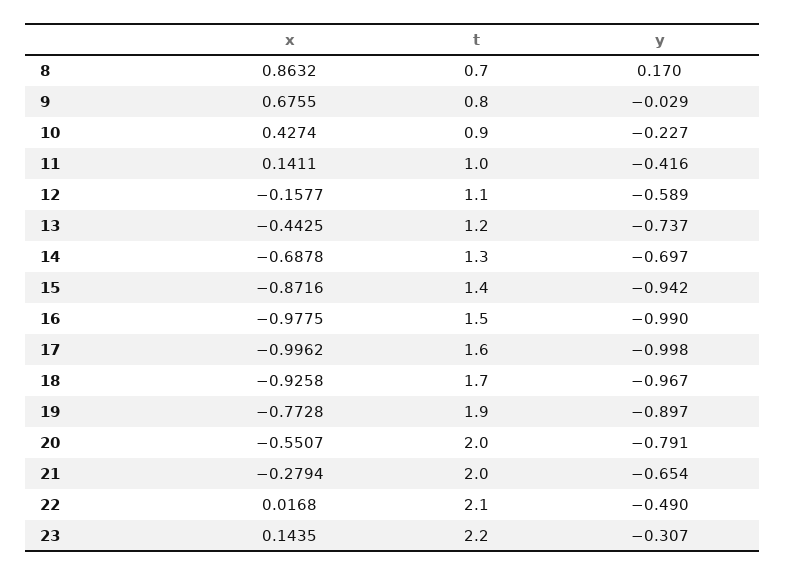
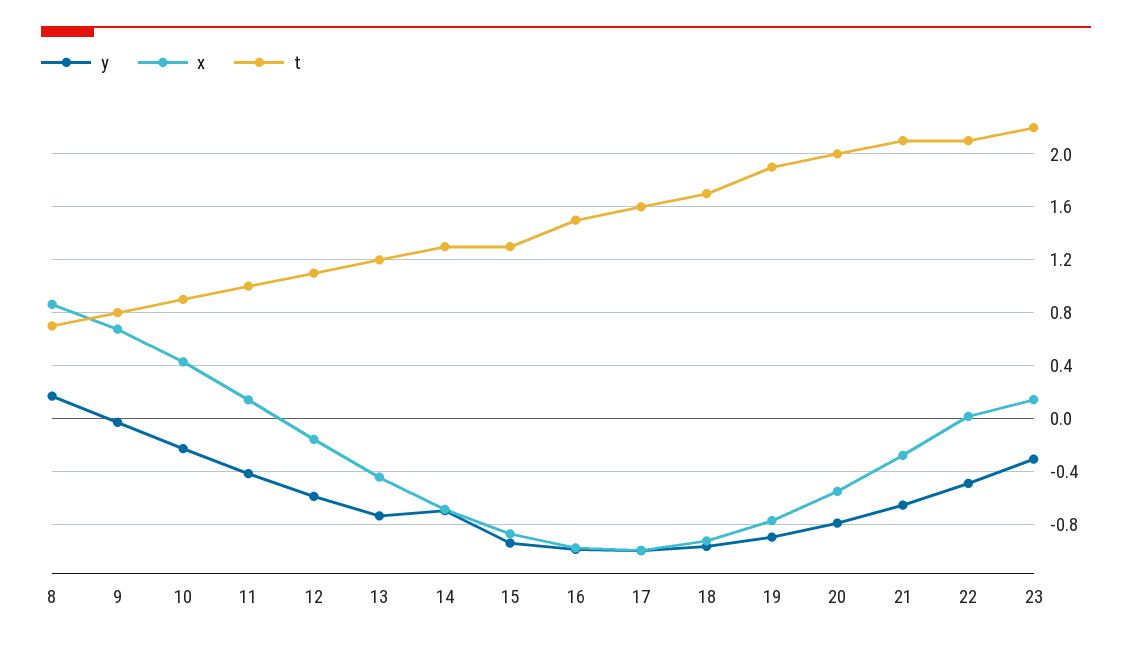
  {
    "x": {
      "8": 0.8632,
      "9": 0.6755,
      "10": 0.4274,
      "11": 0.1411,
      "12": -0.1577,
      "13": -0.4425,
      "14": -0.6878,
      "15": -0.8716,
      "16": -0.9775,
      "17": -0.9962,
      "18": -0.9258,
      "19": -0.7728,
      "20": -0.5507,
      "21": -0.2794,
      "22": 0.0168,
      "23": 0.1435
    },
    "t": {
      "8": 0.7,
      "9": 0.8,
      "10": 0.9,
      "11": 1,
      "12": 1.1,
      "13": 1.2,
      "14": 1.3,
-     "15": 1.4,
+     "15": 1.3,
      "16": 1.5,
      "17": 1.6,
      "18": 1.7,
      "19": 1.9,
      "20": 2,
-     "21": 2,
+     "21": 2.1,
      "22": 2.1,
      "23": 2.2
    },
    "y": {
      "8": 0.17,
      "9": -0.029,
      "10": -0.227,
      "11": -0.416,
      "12": -0.589,
      "13": -0.737,
      "14": -0.697,
      "15": -0.942,
      "16": -0.99,
      "17": -0.998,
      "18": -0.967,
      "19": -0.897,
      "20": -0.791,
      "21": -0.654,
      "22": -0.49,
      "23": -0.307
    }
  }

